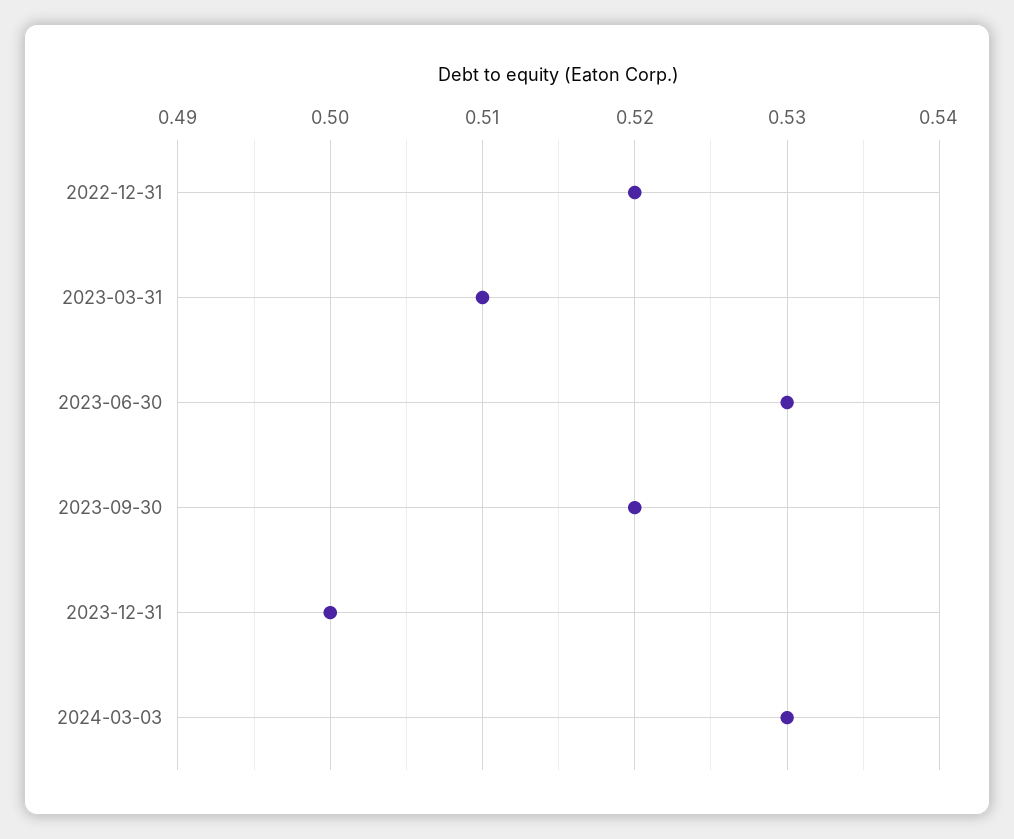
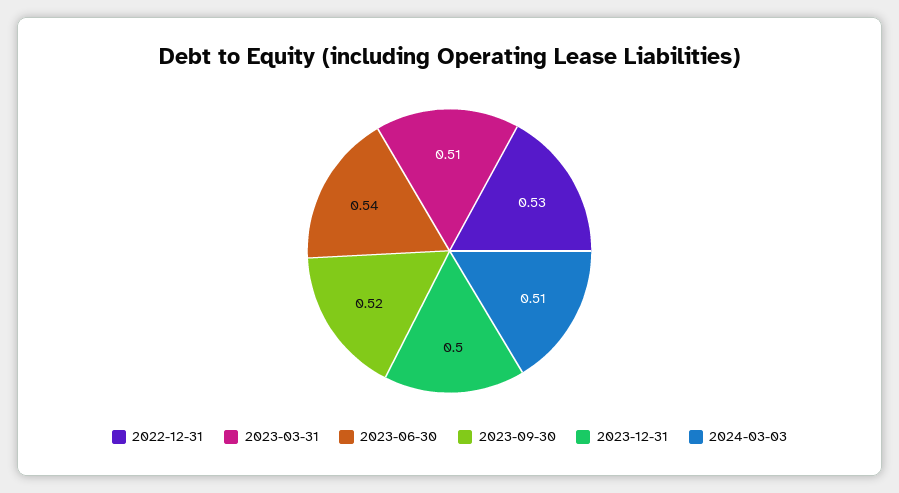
  {
-   "2022-12-31": 0.52,
+   "2022-12-31": 0.53,
    "2023-03-31": 0.51,
-   "2023-06-30": 0.53,
+   "2023-06-30": 0.54,
    "2023-09-30": 0.52,
    "2023-12-31": 0.5,
-   "2024-03-03": 0.53
+   "2024-03-03": 0.51
  }

